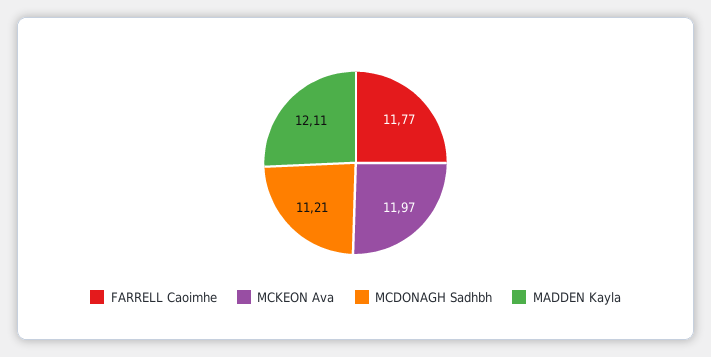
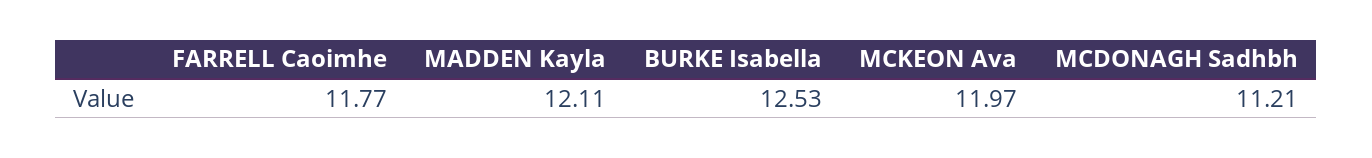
  {
    "FARRELL Caoimhe": 11.77,
    "MCKEON Ava": 11.97,
    "MCDONAGH Sadhbh": 11.21,
-   "MADDEN Kayla": 12.11
+   "MADDEN Kayla": 12.11,
+   "BURKE Isabella": 12.53
  }

